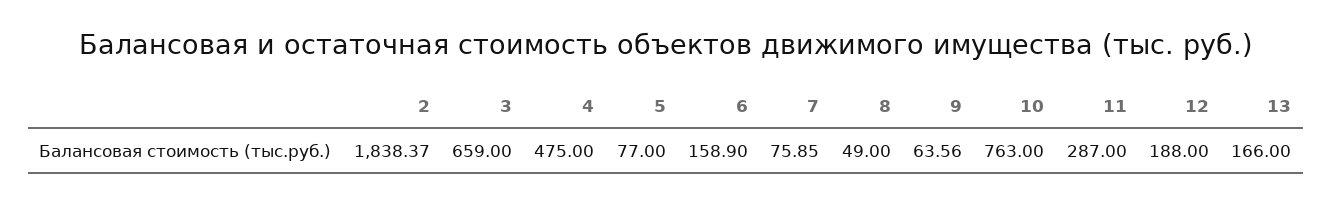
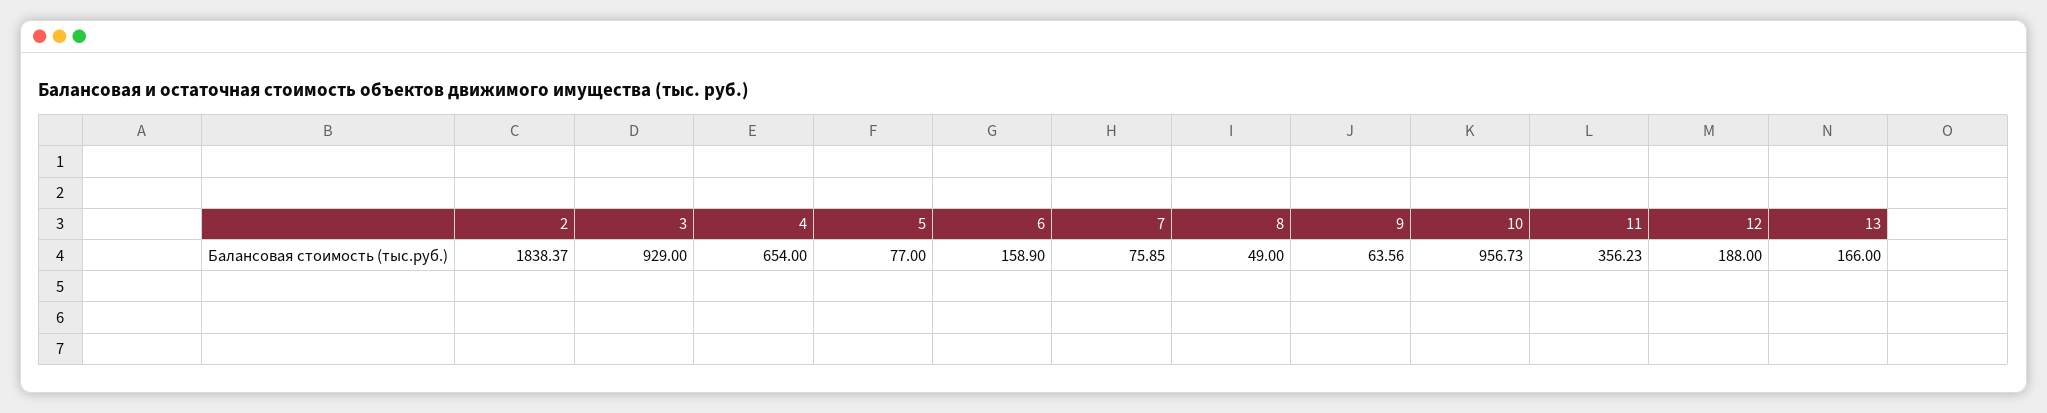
  {
    "2": 1838.37,
-   "3": 659,
+   "3": 929,
-   "4": 475,
+   "4": 654,
    "5": 77,
    "6": 158.9,
    "7": 75.85,
    "8": 49,
    "9": 63.56,
-   "10": 763,
+   "10": 956.73,
-   "11": 287,
+   "11": 356.23,
    "12": 188,
    "13": 166
  }

